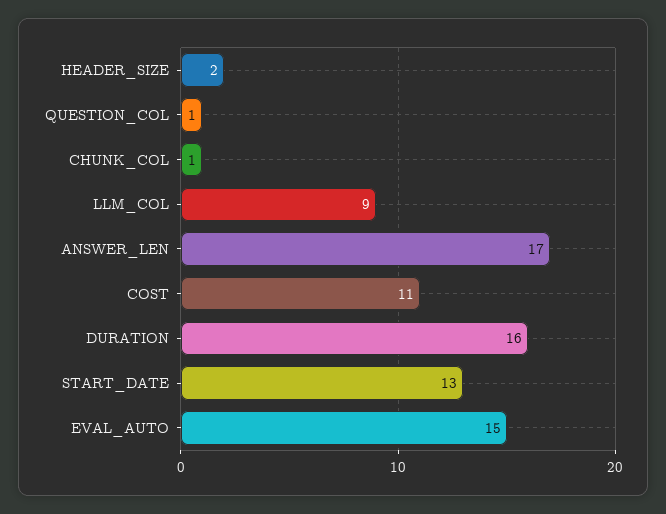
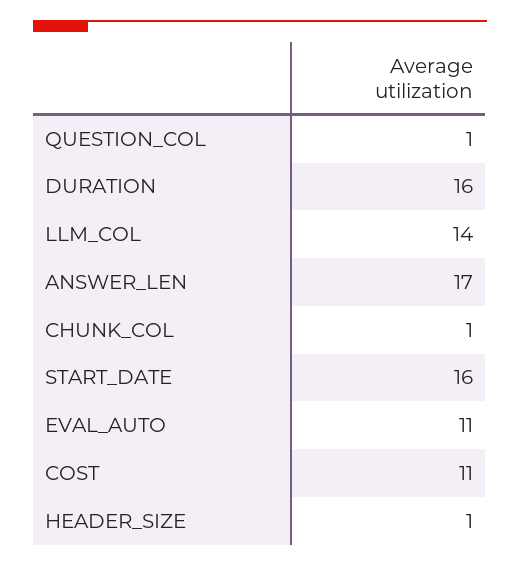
  {
-   "HEADER_SIZE": 2,
+   "HEADER_SIZE": 1,
    "QUESTION_COL": 1,
    "CHUNK_COL": 1,
-   "LLM_COL": 9,
+   "LLM_COL": 14,
    "ANSWER_LEN": 17,
    "COST": 11,
    "DURATION": 16,
-   "START_DATE": 13,
+   "START_DATE": 16,
-   "EVAL_AUTO": 15
+   "EVAL_AUTO": 11
  }

